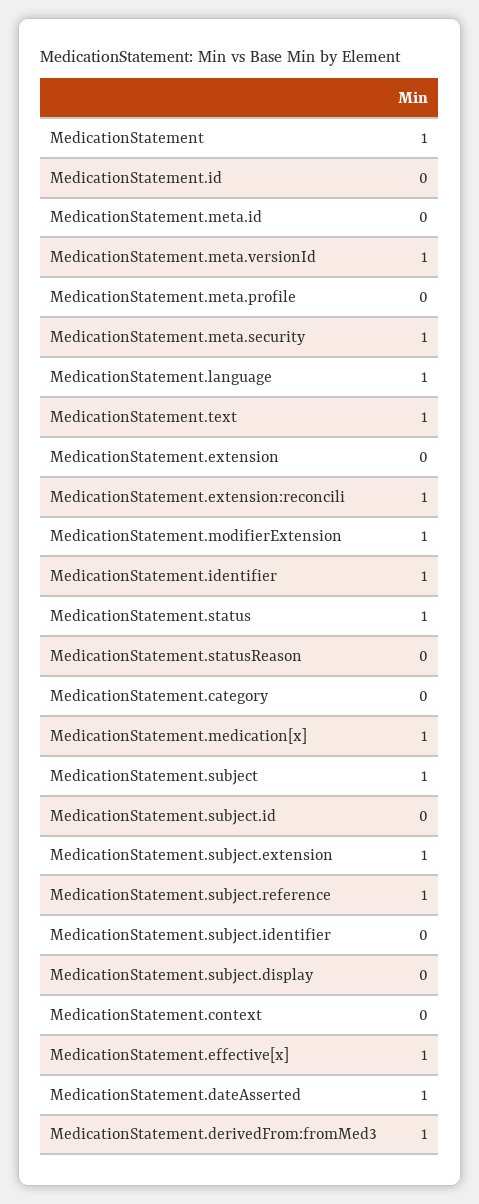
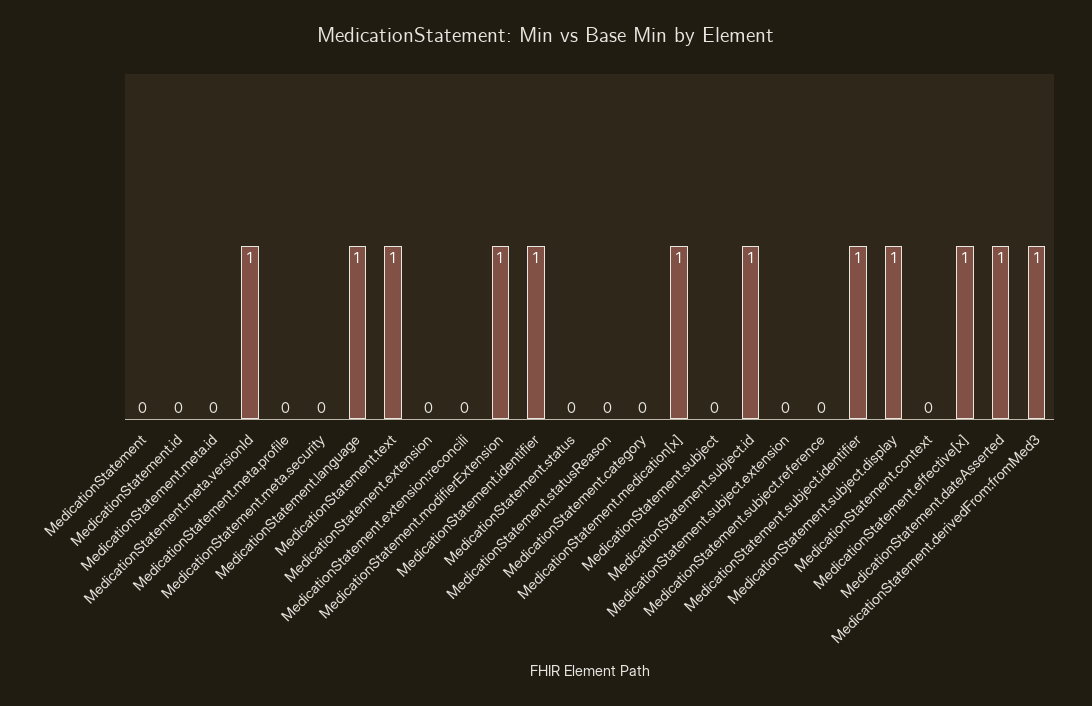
  {
-   "MedicationStatement": 1,
+   "MedicationStatement": 0,
    "MedicationStatement.id": 0,
    "MedicationStatement.meta.id": 0,
    "MedicationStatement.meta.versionId": 1,
    "MedicationStatement.meta.profile": 0,
-   "MedicationStatement.meta.security": 1,
+   "MedicationStatement.meta.security": 0,
    "MedicationStatement.language": 1,
    "MedicationStatement.text": 1,
    "MedicationStatement.extension": 0,
-   "MedicationStatement.extension:reconcili": 1,
+   "MedicationStatement.extension:reconcili": 0,
    "MedicationStatement.modifierExtension": 1,
    "MedicationStatement.identifier": 1,
-   "MedicationStatement.status": 1,
+   "MedicationStatement.status": 0,
    "MedicationStatement.statusReason": 0,
    "MedicationStatement.category": 0,
    "MedicationStatement.medication[x]": 1,
-   "MedicationStatement.subject": 1,
+   "MedicationStatement.subject": 0,
-   "MedicationStatement.subject.id": 0,
+   "MedicationStatement.subject.id": 1,
-   "MedicationStatement.subject.extension": 1,
+   "MedicationStatement.subject.extension": 0,
-   "MedicationStatement.subject.reference": 1,
+   "MedicationStatement.subject.reference": 0,
-   "MedicationStatement.subject.identifier": 0,
+   "MedicationStatement.subject.identifier": 1,
-   "MedicationStatement.subject.display": 0,
+   "MedicationStatement.subject.display": 1,
    "MedicationStatement.context": 0,
    "MedicationStatement.effective[x]": 1,
    "MedicationStatement.dateAsserted": 1,
    "MedicationStatement.derivedFrom:fromMed3": 1
  }

